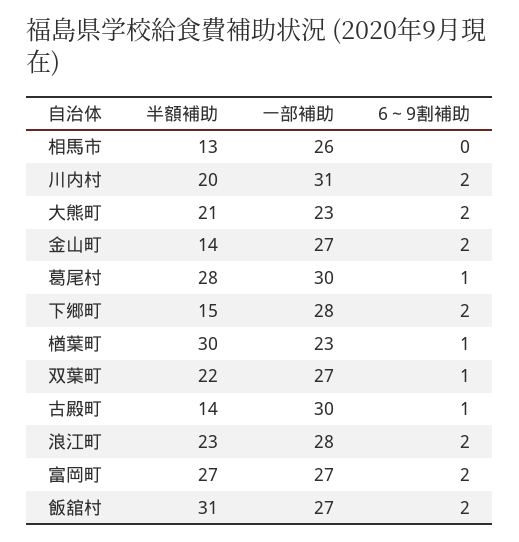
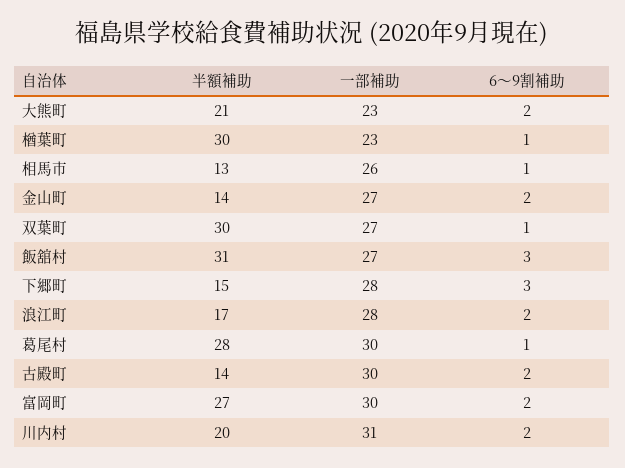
  {
    "半額補助": {
      "相馬市": 13,
      "川内村": 20,
      "大熊町": 21,
      "金山町": 14,
      "葛尾村": 28,
      "下郷町": 15,
      "楢葉町": 30,
-     "双葉町": 22,
+     "双葉町": 30,
      "古殿町": 14,
-     "浪江町": 23,
+     "浪江町": 17,
      "富岡町": 27,
      "飯舘村": 31
    },
    "一部補助": {
      "相馬市": 26,
      "川内村": 31,
      "大熊町": 23,
      "金山町": 27,
      "葛尾村": 30,
      "下郷町": 28,
      "楢葉町": 23,
      "双葉町": 27,
      "古殿町": 30,
      "浪江町": 28,
-     "富岡町": 27,
+     "富岡町": 30,
      "飯舘村": 27
    },
    "6～9割補助": {
-     "相馬市": 0,
+     "相馬市": 1,
      "川内村": 2,
      "大熊町": 2,
      "金山町": 2,
      "葛尾村": 1,
-     "下郷町": 2,
+     "下郷町": 3,
      "楢葉町": 1,
      "双葉町": 1,
-     "古殿町": 1,
+     "古殿町": 2,
      "浪江町": 2,
      "富岡町": 2,
-     "飯舘村": 2
+     "飯舘村": 3
    }
  }

